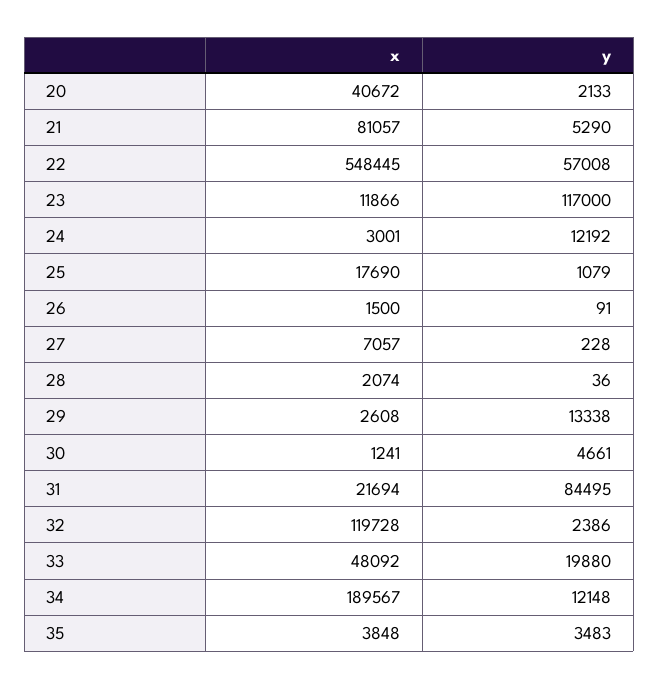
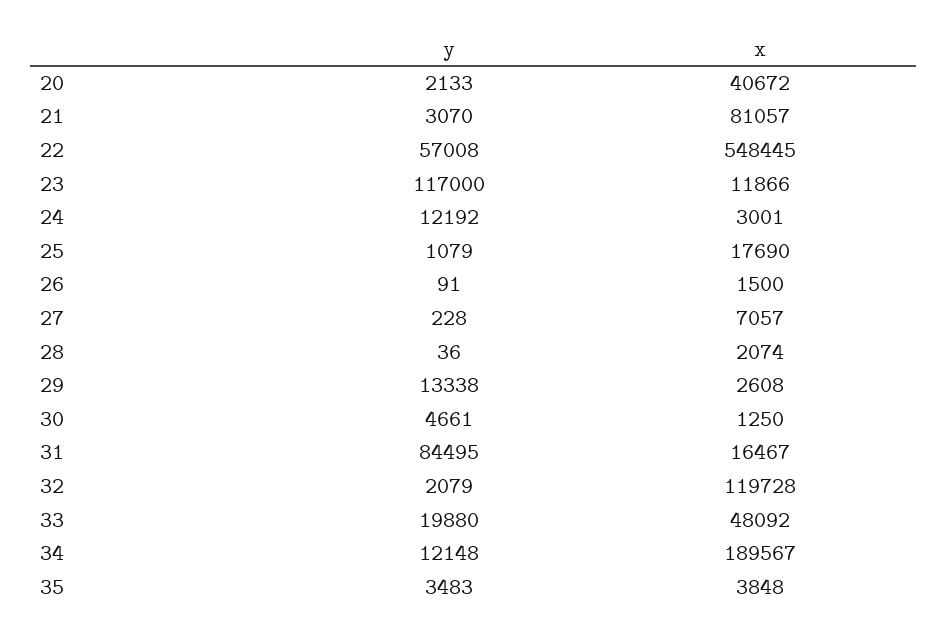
  {
    "x": {
      "20": 40672,
      "21": 81057,
      "22": 548445,
      "23": 11866,
      "24": 3001,
      "25": 17690,
      "26": 1500,
      "27": 7057,
      "28": 2074,
      "29": 2608,
-     "30": 1241,
+     "30": 1250,
-     "31": 21694,
+     "31": 16467,
      "32": 119728,
      "33": 48092,
      "34": 189567,
      "35": 3848
    },
    "y": {
      "20": 2133,
-     "21": 5290,
+     "21": 3070,
      "22": 57008,
      "23": 117000,
      "24": 12192,
      "25": 1079,
      "26": 91,
      "27": 228,
      "28": 36,
      "29": 13338,
      "30": 4661,
      "31": 84495,
-     "32": 2386,
+     "32": 2079,
      "33": 19880,
      "34": 12148,
      "35": 3483
    }
  }

